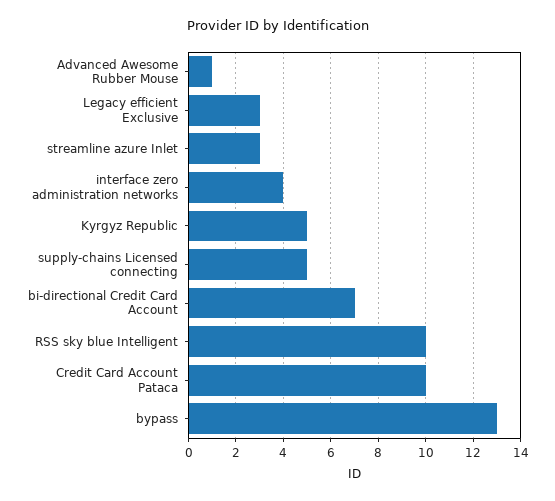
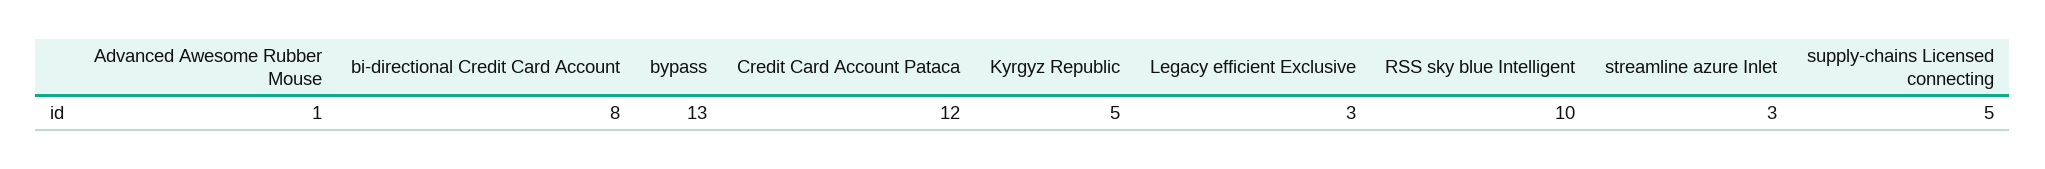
  {
    "Advanced Awesome Rubber Mouse": 1,
    "Legacy efficient Exclusive": 3,
    "streamline azure Inlet": 3,
-   "interface zero administration networks": 4,
    "Kyrgyz Republic": 5,
    "supply-chains Licensed connecting": 5,
-   "bi-directional Credit Card Account": 7,
+   "bi-directional Credit Card Account": 8,
    "RSS sky blue Intelligent": 10,
-   "Credit Card Account Pataca": 10,
+   "Credit Card Account Pataca": 12,
    "bypass": 13
  }

